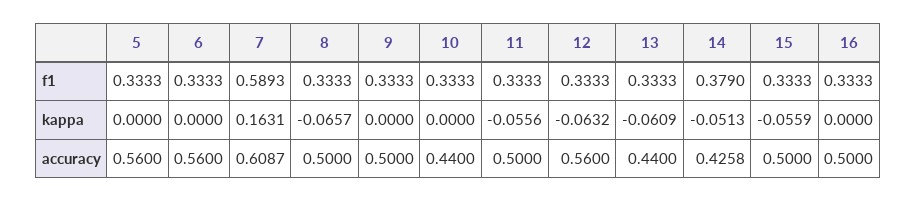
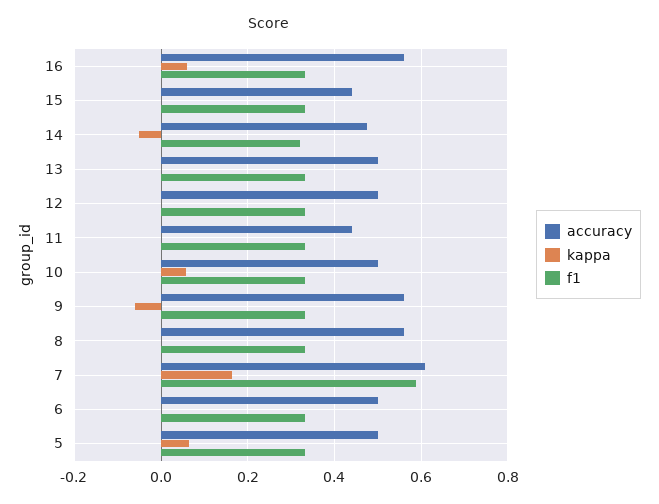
  {
    "f1": {
      "5": 0.3333,
      "6": 0.3333,
      "7": 0.5893,
      "8": 0.3333,
      "9": 0.3333,
      "10": 0.3333,
      "11": 0.3333,
      "12": 0.3333,
      "13": 0.3333,
-     "14": 0.379,
+     "14": 0.32,
      "15": 0.3333,
      "16": 0.3333
    },
    "kappa": {
-     "5": 0,
+     "5": 0.06,
      "6": 0,
      "7": 0.1631,
-     "8": -0.0657,
+     "8": 0,
-     "9": 0,
+     "9": -0.06,
-     "10": 0,
+     "10": 0.06,
-     "11": -0.0556,
+     "11": 0,
-     "12": -0.0632,
+     "12": 0,
-     "13": -0.0609,
+     "13": 0,
      "14": -0.0513,
-     "15": -0.0559,
+     "15": 0,
-     "16": 0
+     "16": 0.06
    },
    "accuracy": {
-     "5": 0.56,
+     "5": 0.5,
-     "6": 0.56,
+     "6": 0.5,
      "7": 0.6087,
-     "8": 0.5,
+     "8": 0.56,
-     "9": 0.5,
+     "9": 0.56,
-     "10": 0.44,
+     "10": 0.5,
-     "11": 0.5,
+     "11": 0.44,
-     "12": 0.56,
+     "12": 0.5,
-     "13": 0.44,
+     "13": 0.5,
-     "14": 0.4258,
+     "14": 0.48,
-     "15": 0.5,
+     "15": 0.44,
-     "16": 0.5
+     "16": 0.56
    }
  }

